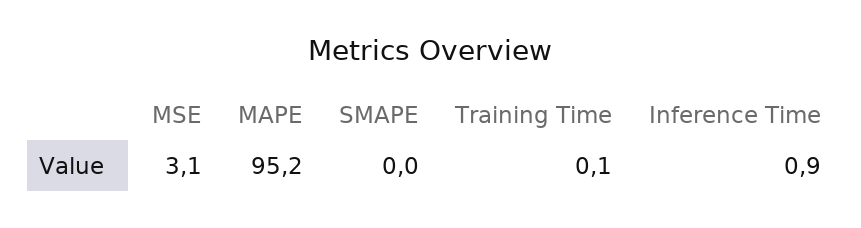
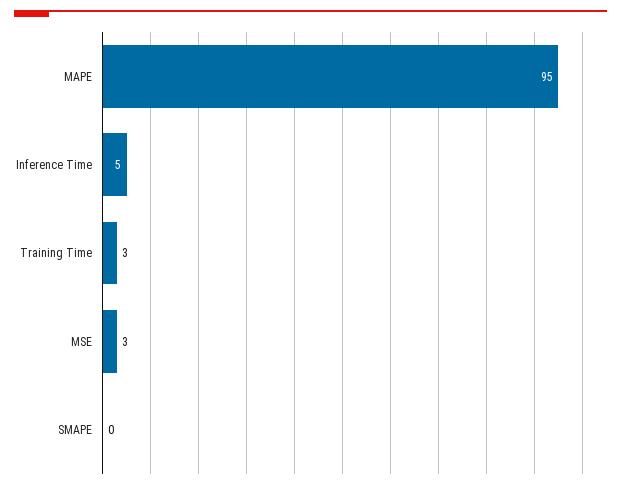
  {
    "MSE": 3.1,
    "MAPE": 95.2,
    "SMAPE": 0,
-   "Training Time": 0.1,
+   "Training Time": 3,
-   "Inference Time": 0.9
+   "Inference Time": 5
  }

